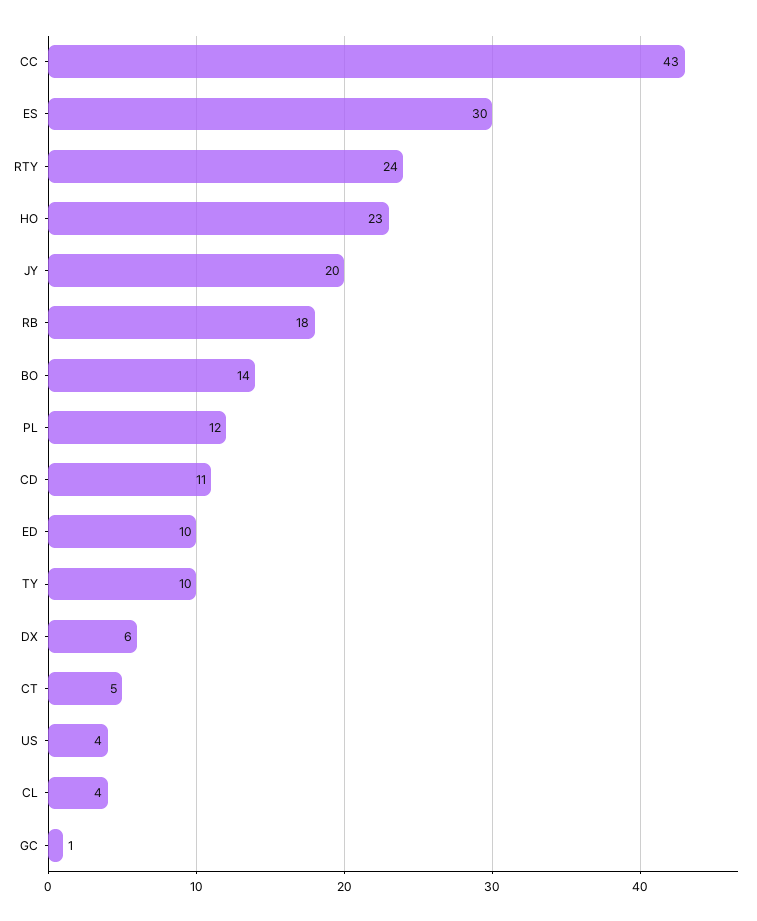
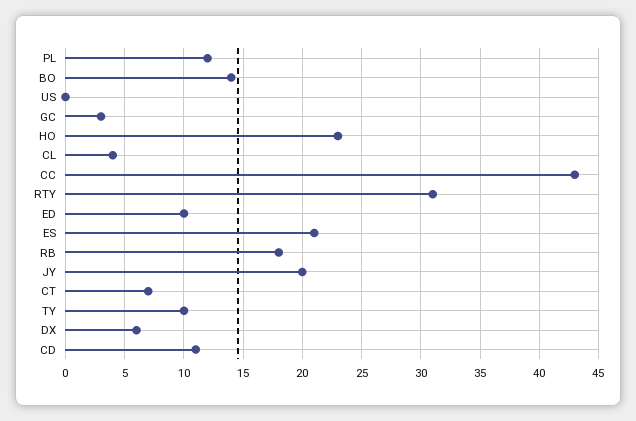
  {
    "CC": 43,
-   "ES": 30,
+   "ES": 21,
-   "RTY": 24,
+   "RTY": 31,
    "HO": 23,
    "JY": 20,
    "RB": 18,
    "BO": 14,
    "PL": 12,
    "CD": 11,
    "ED": 10,
    "TY": 10,
    "DX": 6,
-   "CT": 5,
+   "CT": 7,
-   "US": 4,
+   "US": 0,
    "CL": 4,
-   "GC": 1
+   "GC": 3
  }

